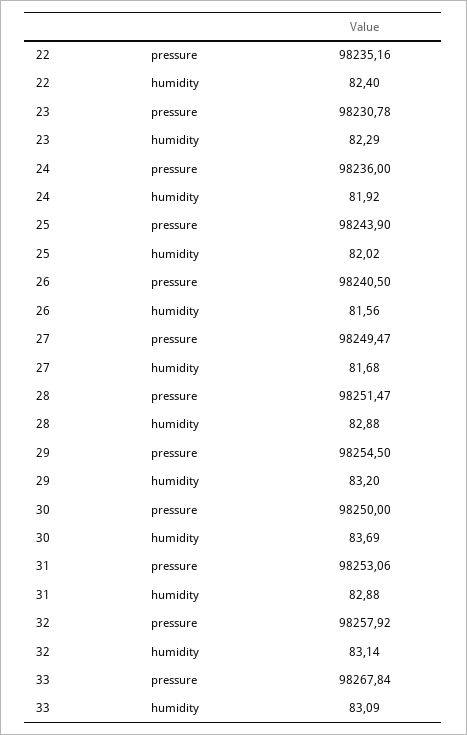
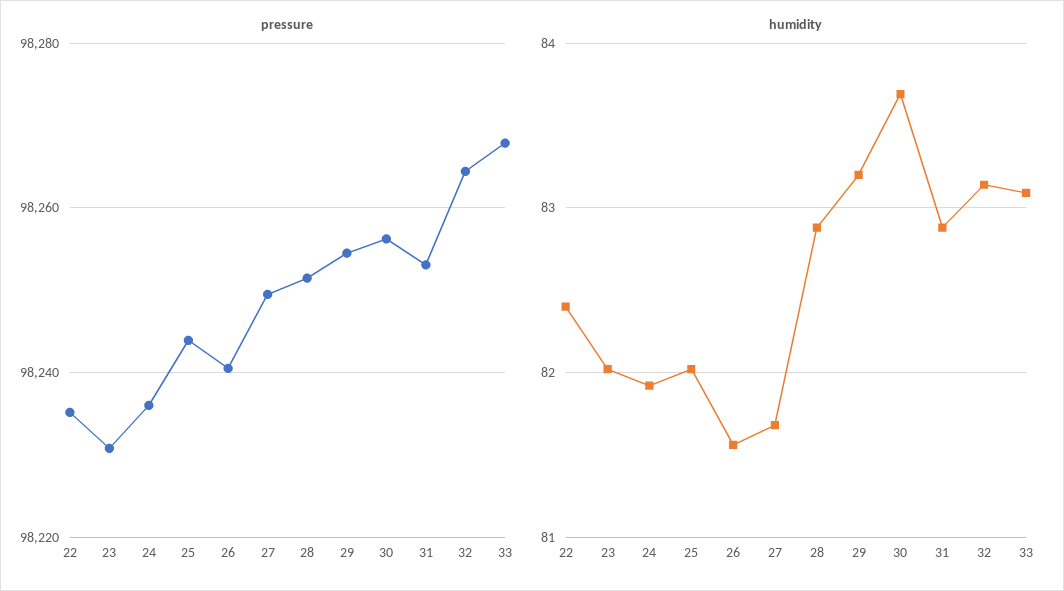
  {
    "pressure": {
      "22": 98235.16,
      "23": 98230.78,
      "24": 98236,
      "25": 98243.9,
      "26": 98240.5,
      "27": 98249.47,
      "28": 98251.47,
      "29": 98254.5,
-     "30": 98250,
+     "30": 98256,
      "31": 98253.06,
-     "32": 98257.92,
+     "32": 98264,
      "33": 98267.84
    },
    "humidity": {
      "22": 82.4,
-     "23": 82.29,
+     "23": 82,
      "24": 81.92,
      "25": 82.02,
      "26": 81.56,
      "27": 81.68,
      "28": 82.88,
      "29": 83.2,
      "30": 83.69,
      "31": 82.88,
      "32": 83.14,
      "33": 83.09
    }
  }

